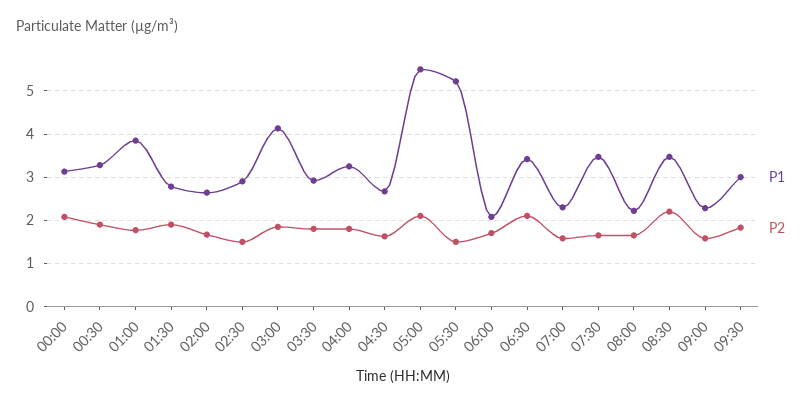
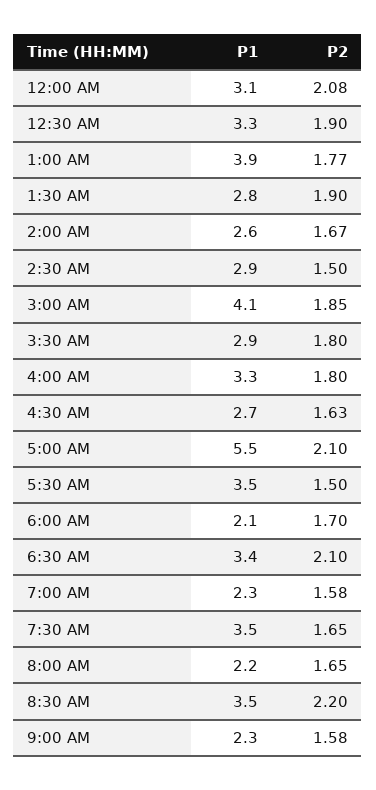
  {
    "P1": {
      "00:00": 3.1,
      "00:30": 3.3,
      "01:00": 3.9,
      "01:30": 2.8,
      "02:00": 2.6,
      "02:30": 2.9,
      "03:00": 4.1,
      "03:30": 2.9,
      "04:00": 3.3,
      "04:30": 2.7,
      "05:00": 5.5,
-     "05:30": 5.2,
+     "05:30": 3.5,
      "06:00": 2.1,
      "06:30": 3.4,
      "07:00": 2.3,
      "07:30": 3.5,
      "08:00": 2.2,
      "08:30": 3.5,
-     "09:00": 2.3,
+     "09:00": 2.3
-     "09:30": 3
    },
    "P2": {
      "00:00": 2.08,
      "00:30": 1.9,
      "01:00": 1.77,
      "01:30": 1.9,
      "02:00": 1.67,
      "02:30": 1.5,
      "03:00": 1.85,
      "03:30": 1.8,
      "04:00": 1.8,
      "04:30": 1.63,
      "05:00": 2.1,
      "05:30": 1.5,
      "06:00": 1.7,
      "06:30": 2.1,
      "07:00": 1.58,
      "07:30": 1.65,
      "08:00": 1.65,
      "08:30": 2.2,
-     "09:00": 1.58,
+     "09:00": 1.58
-     "09:30": 1.8
    }
  }

